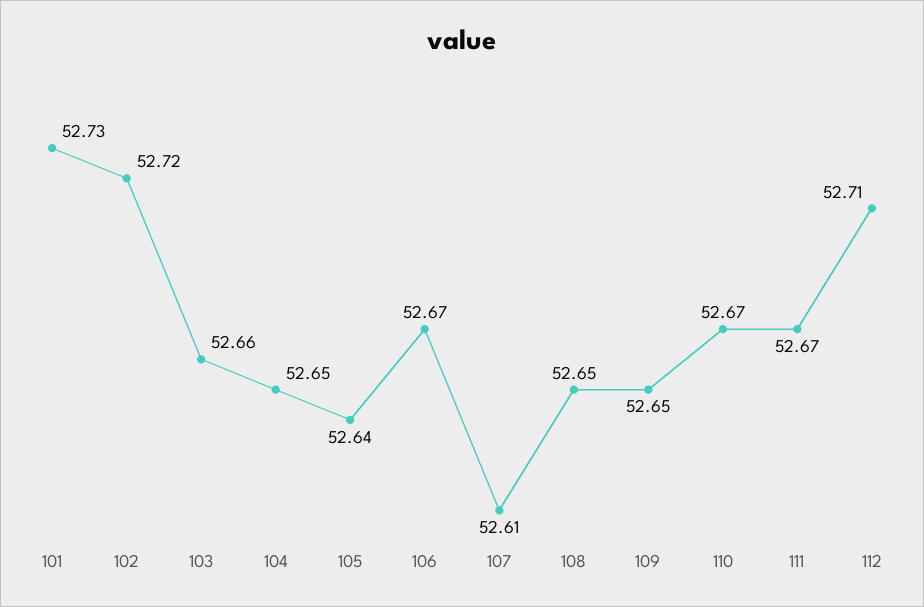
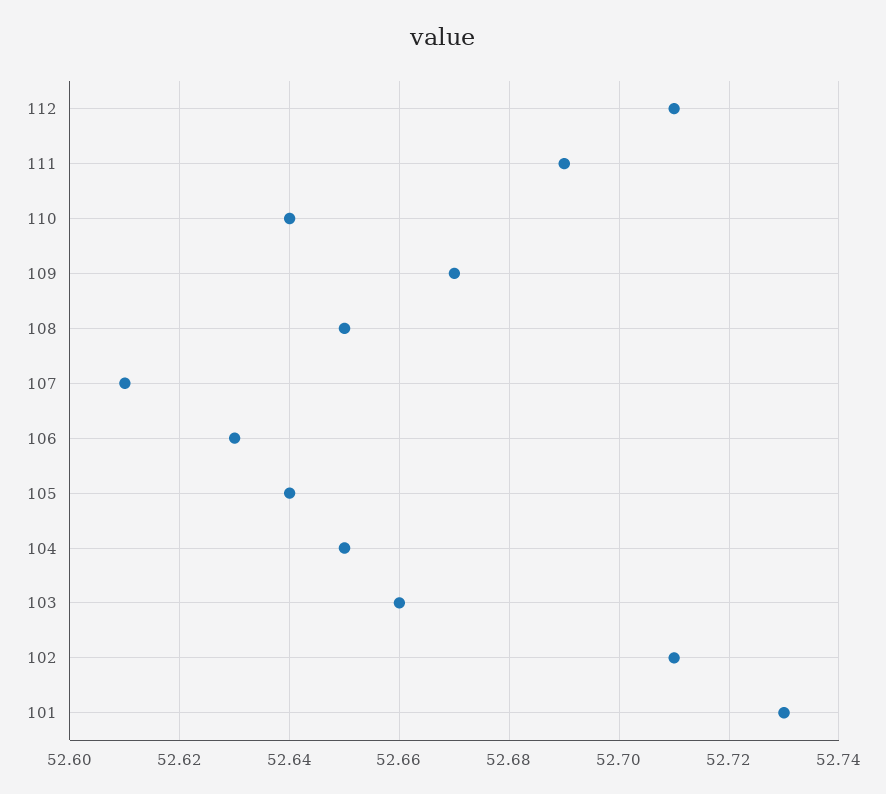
  {
    "101": 52.73,
-   "102": 52.72,
+   "102": 52.71,
    "103": 52.66,
    "104": 52.65,
    "105": 52.64,
-   "106": 52.67,
+   "106": 52.63,
    "107": 52.61,
    "108": 52.65,
-   "109": 52.65,
+   "109": 52.67,
-   "110": 52.67,
+   "110": 52.64,
-   "111": 52.67,
+   "111": 52.69,
    "112": 52.71
  }

